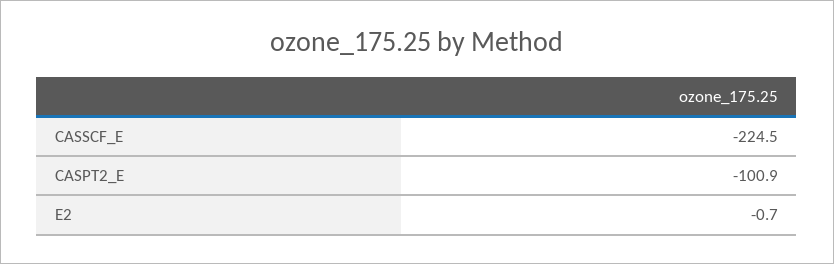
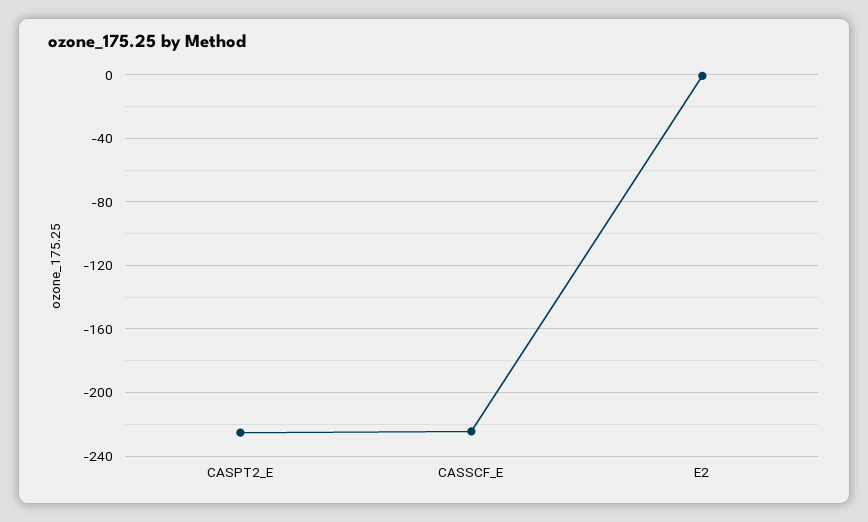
  {
    "CASSCF_E": -224.5,
-   "CASPT2_E": -100.9,
+   "CASPT2_E": -225,
    "E2": -0.7
  }

